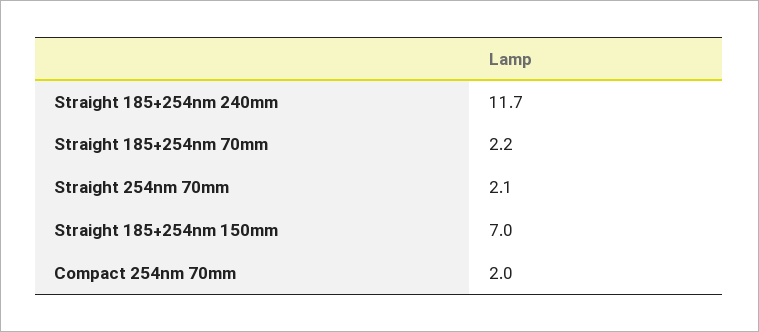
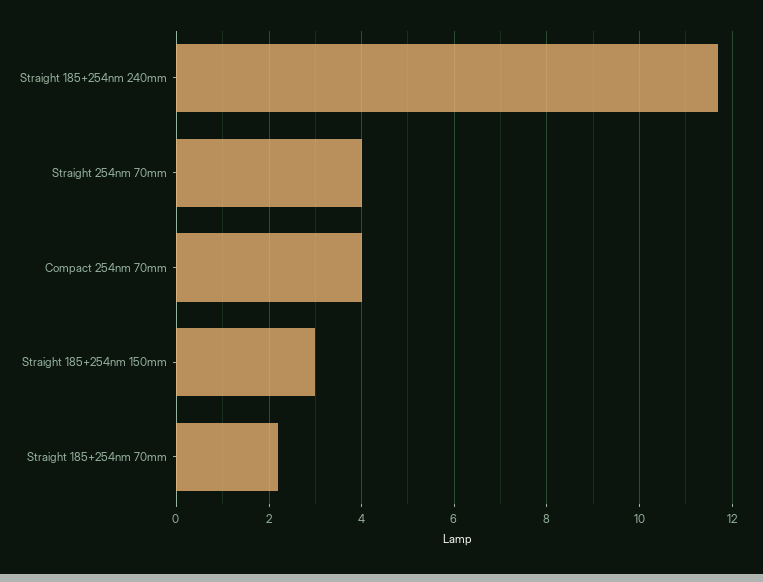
  {
    "Straight 185+254nm 240mm": 11.7,
    "Straight 185+254nm 70mm": 2.2,
-   "Straight 254nm 70mm": 2.1,
+   "Straight 254nm 70mm": 4,
-   "Straight 185+254nm 150mm": 7,
+   "Straight 185+254nm 150mm": 3,
-   "Compact 254nm 70mm": 2
+   "Compact 254nm 70mm": 4
  }

